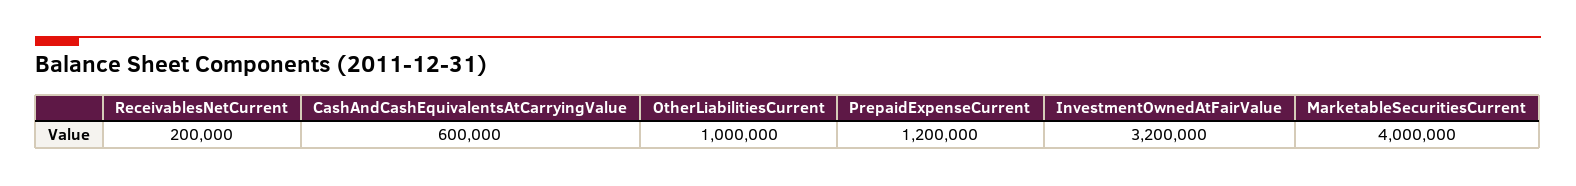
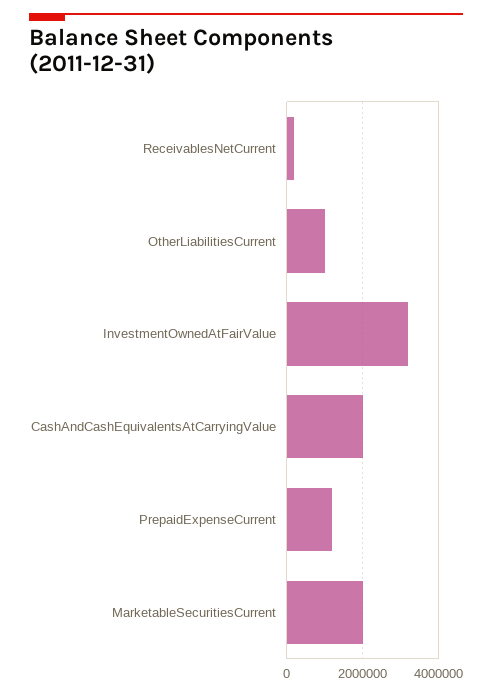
  {
    "ReceivablesNetCurrent": 200000,
-   "CashAndCashEquivalentsAtCarryingValue": 600000,
+   "CashAndCashEquivalentsAtCarryingValue": 2000000,
    "OtherLiabilitiesCurrent": 1000000,
    "PrepaidExpenseCurrent": 1200000,
    "InvestmentOwnedAtFairValue": 3200000,
-   "MarketableSecuritiesCurrent": 4000000
+   "MarketableSecuritiesCurrent": 2000000
  }

